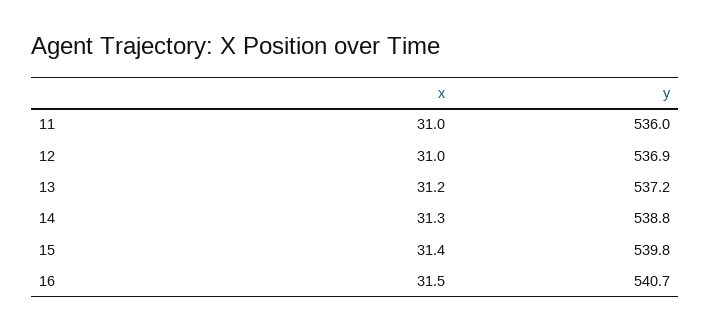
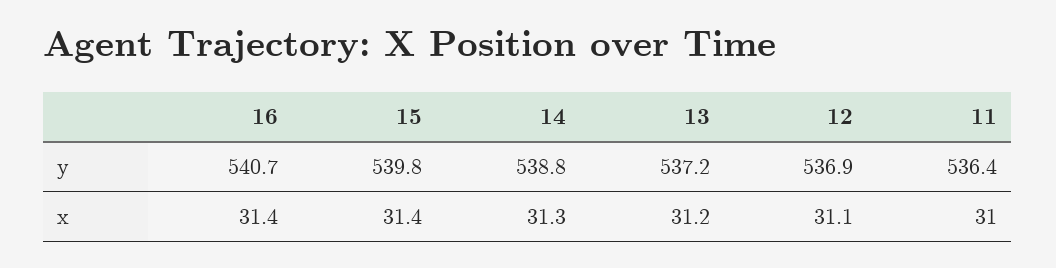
  {
    "x": {
      "11": 31,
-     "12": 31,
+     "12": 31.1,
      "13": 31.2,
      "14": 31.3,
      "15": 31.4,
-     "16": 31.5
+     "16": 31.4
    },
    "y": {
-     "11": 536,
+     "11": 536.4,
      "12": 536.9,
      "13": 537.2,
      "14": 538.8,
      "15": 539.8,
      "16": 540.7
    }
  }

